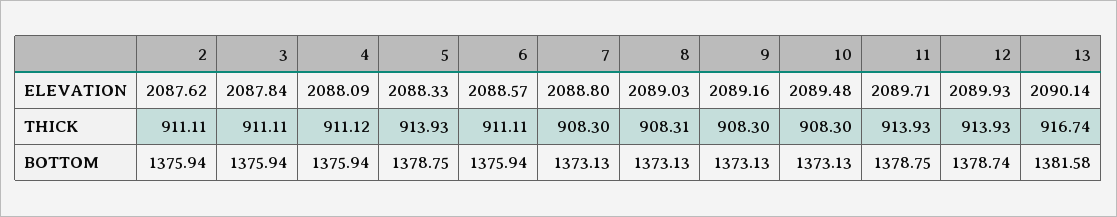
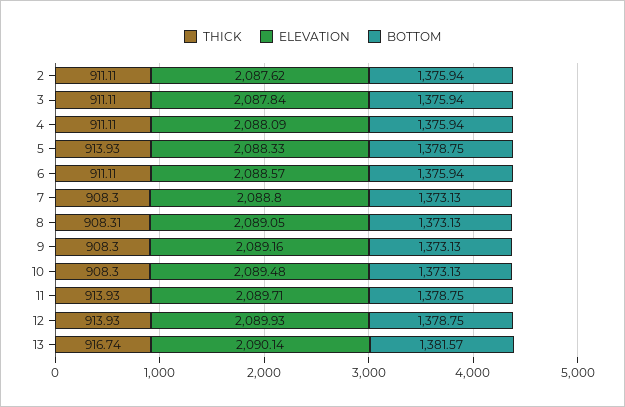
  {
    "ELEVATION": {
      "2": 2087.62,
      "3": 2087.84,
      "4": 2088.09,
      "5": 2088.33,
      "6": 2088.57,
      "7": 2088.8,
-     "8": 2089.03,
+     "8": 2089.05,
      "9": 2089.16,
      "10": 2089.48,
      "11": 2089.71,
      "12": 2089.93,
      "13": 2090.14
    },
    "THICK": {
      "2": 911.11,
      "3": 911.11,
-     "4": 911.12,
+     "4": 911.11,
      "5": 913.93,
      "6": 911.11,
      "7": 908.3,
      "8": 908.31,
      "9": 908.3,
      "10": 908.3,
      "11": 913.93,
      "12": 913.93,
      "13": 916.74
    },
    "BOTTOM": {
      "2": 1375.94,
      "3": 1375.94,
      "4": 1375.94,
      "5": 1378.75,
      "6": 1375.94,
      "7": 1373.13,
      "8": 1373.13,
      "9": 1373.13,
      "10": 1373.13,
      "11": 1378.75,
-     "12": 1378.74,
+     "12": 1378.75,
-     "13": 1381.58
+     "13": 1381.57
    }
  }

